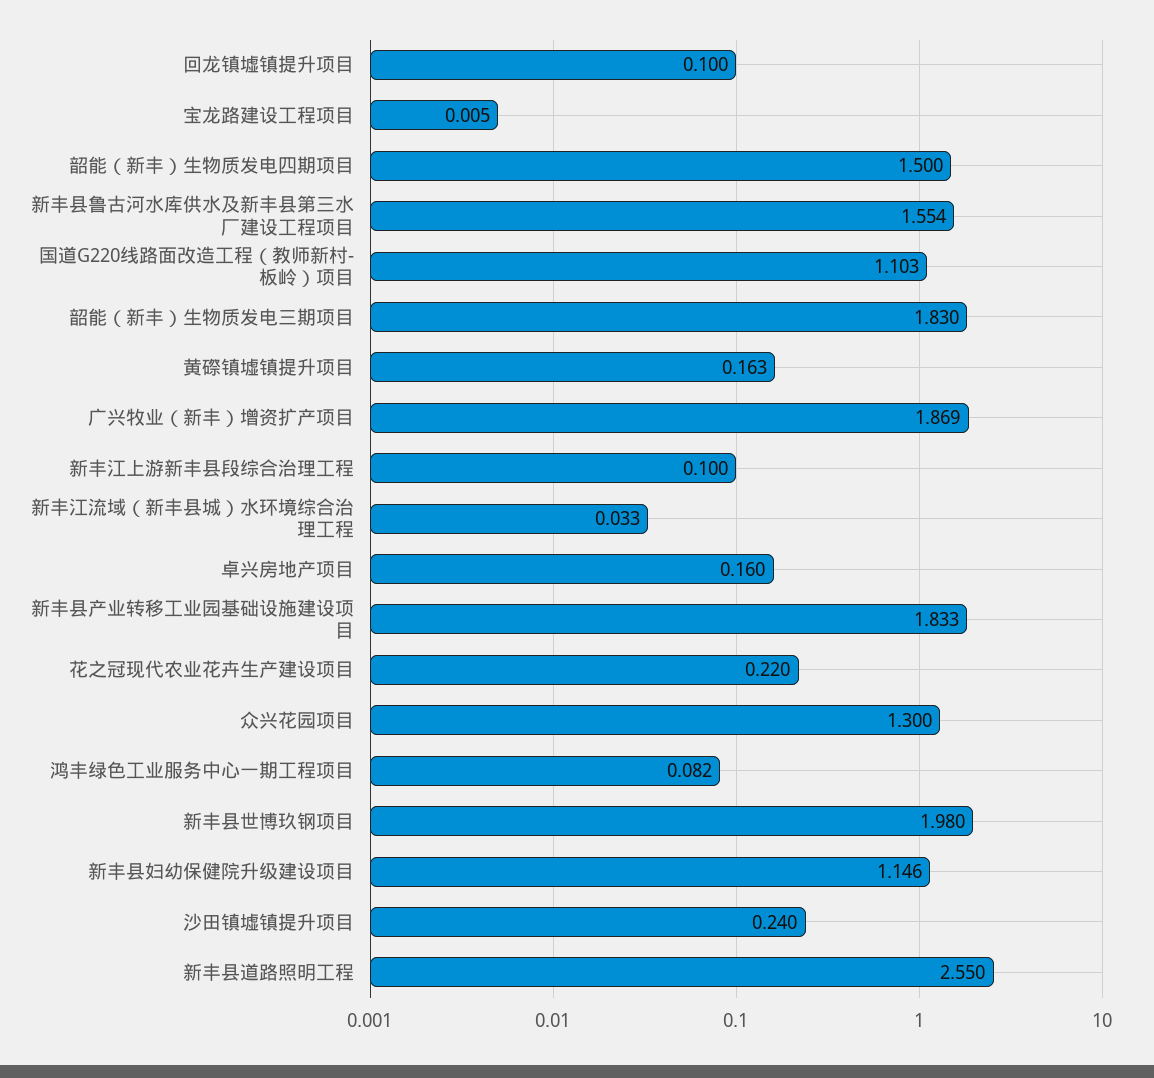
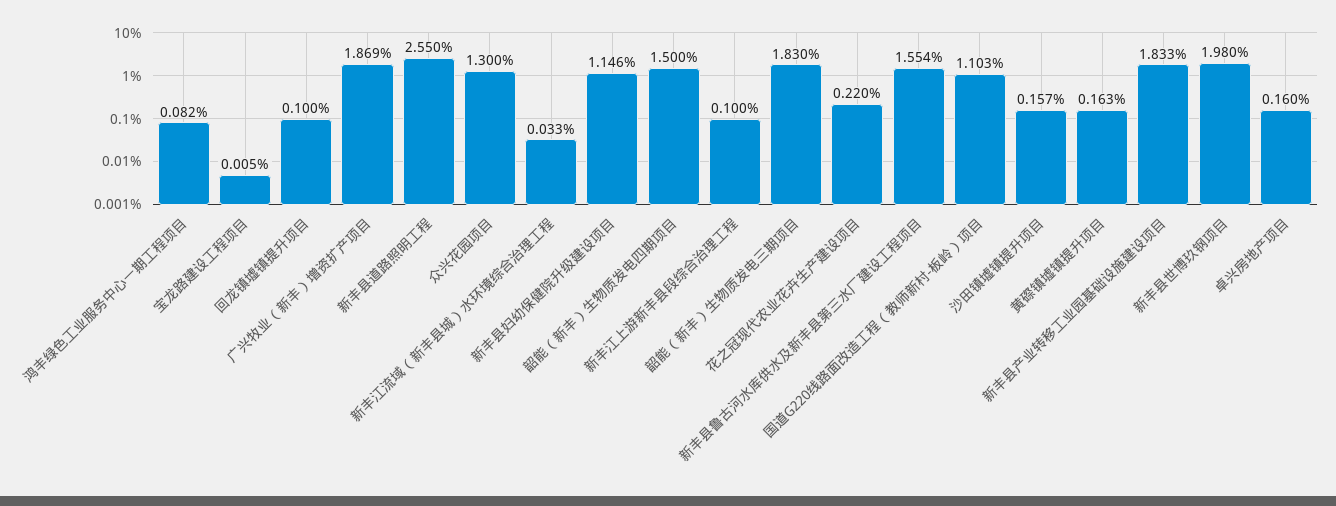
  {
    "回龙镇墟镇提升项目": 0.1,
    "宝龙路建设工程项目": 0.005,
    "韶能（新丰）生物质发电四期项目": 1.5,
    "新丰县鲁古河水库供水及新丰县第三水厂建设工程项目": 1.554,
    "国道G220线路面改造工程（教师新村-板岭）项目": 1.103,
    "韶能（新丰）生物质发电三期项目": 1.83,
    "黄磜镇墟镇提升项目": 0.163,
    "广兴牧业（新丰）增资扩产项目": 1.869,
    "新丰江上游新丰县段综合治理工程": 0.1,
    "新丰江流域（新丰县城）水环境综合治理工程": 0.033,
    "卓兴房地产项目": 0.16,
    "新丰县产业转移工业园基础设施建设项目": 1.833,
    "花之冠现代农业花卉生产建设项目": 0.22,
    "众兴花园项目": 1.3,
    "鸿丰绿色工业服务中心一期工程项目": 0.082,
    "新丰县世博玖钢项目": 1.98,
    "新丰县妇幼保健院升级建设项目": 1.146,
-   "沙田镇墟镇提升项目": 0.24,
+   "沙田镇墟镇提升项目": 0.157,
    "新丰县道路照明工程": 2.55
  }

